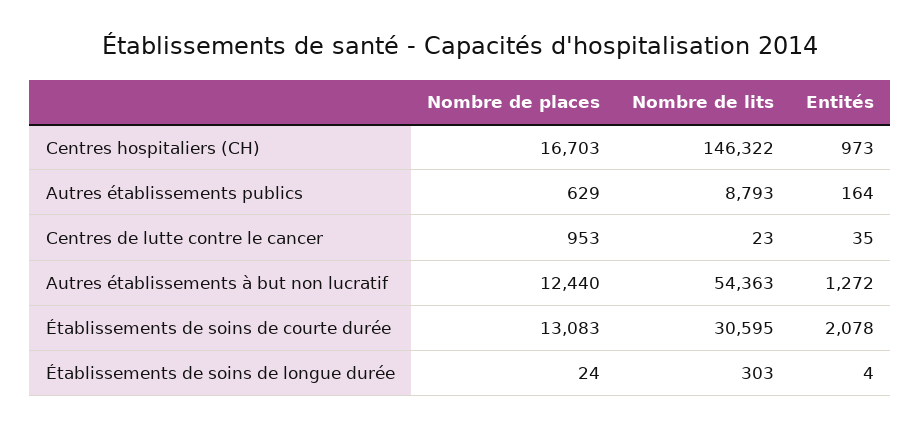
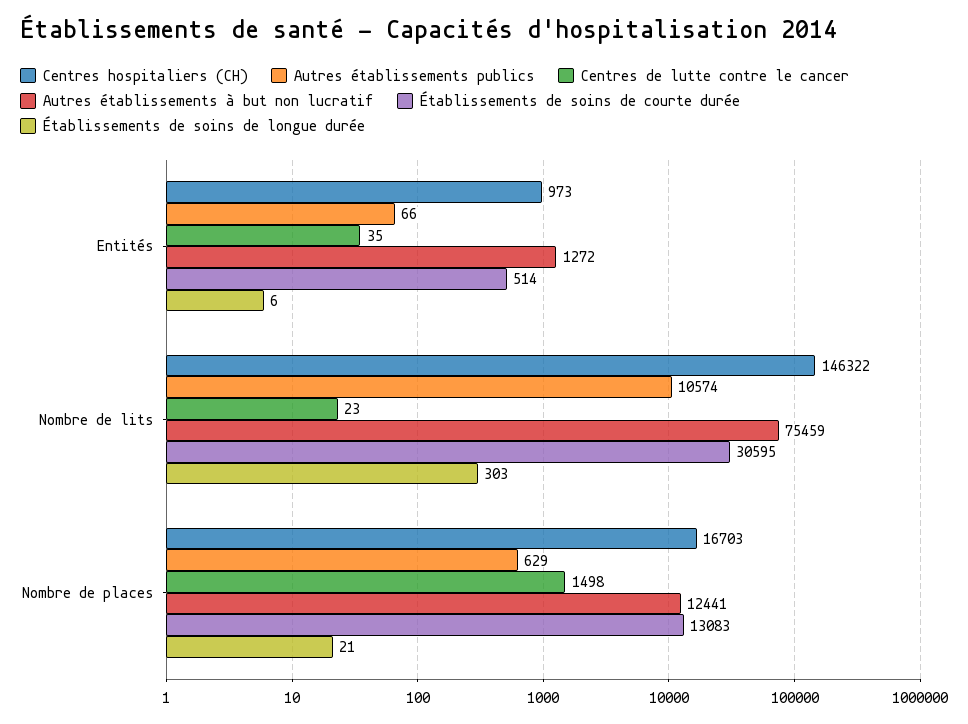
  {
    "Centres hospitaliers (CH)": {
      "Nombre de places": 16703,
      "Nombre de lits": 146322,
      "Entités": 973
    },
    "Autres établissements publics": {
      "Nombre de places": 629,
-     "Nombre de lits": 8793,
+     "Nombre de lits": 10574,
-     "Entités": 164
+     "Entités": 66
    },
    "Centres de lutte contre le cancer": {
-     "Nombre de places": 953,
+     "Nombre de places": 1498,
      "Nombre de lits": 23,
      "Entités": 35
    },
    "Autres établissements à but non lucratif": {
-     "Nombre de places": 12440,
+     "Nombre de places": 12441,
-     "Nombre de lits": 54363,
+     "Nombre de lits": 75459,
      "Entités": 1272
    },
    "Établissements de soins de courte durée": {
      "Nombre de places": 13083,
      "Nombre de lits": 30595,
-     "Entités": 2078
+     "Entités": 514
    },
    "Établissements de soins de longue durée": {
-     "Nombre de places": 24,
+     "Nombre de places": 21,
      "Nombre de lits": 303,
-     "Entités": 4
+     "Entités": 6
    }
  }

